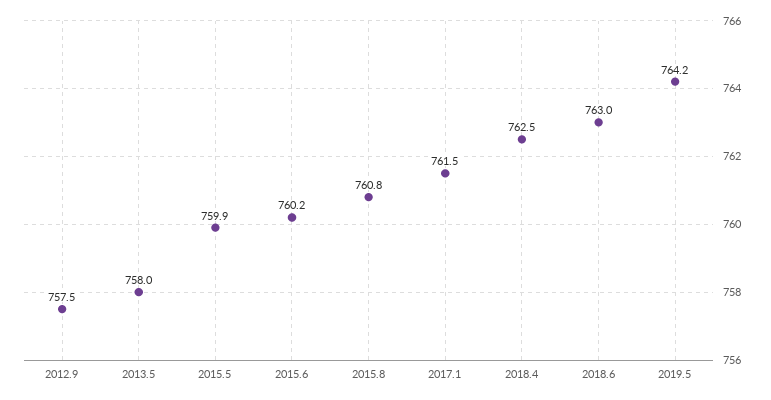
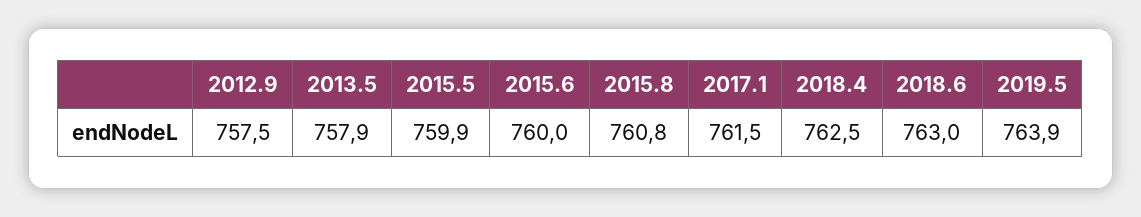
  {
    "2012.9": 757.5,
-   "2013.5": 758,
+   "2013.5": 757.9,
    "2015.5": 759.9,
-   "2015.6": 760.2,
+   "2015.6": 760,
    "2015.8": 760.8,
    "2017.1": 761.5,
    "2018.4": 762.5,
    "2018.6": 763,
-   "2019.5": 764.2
+   "2019.5": 763.9
  }

